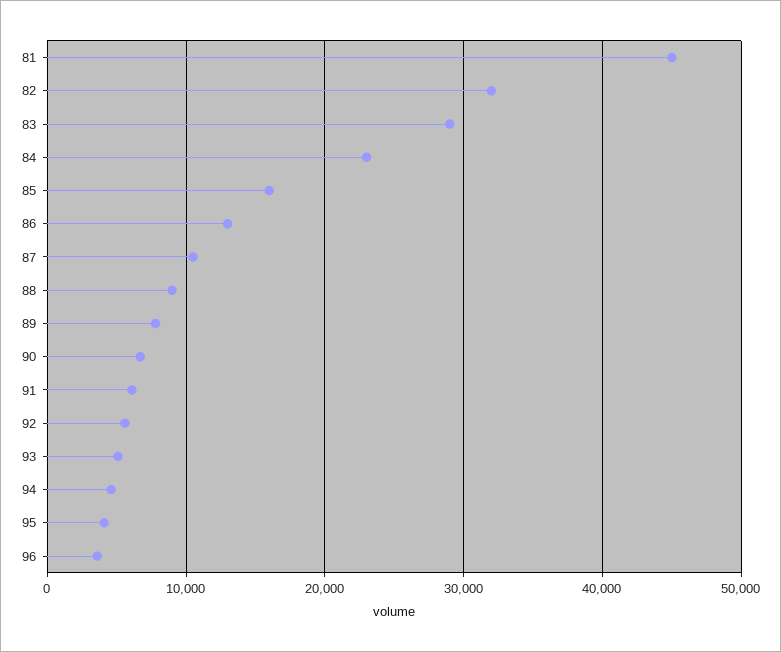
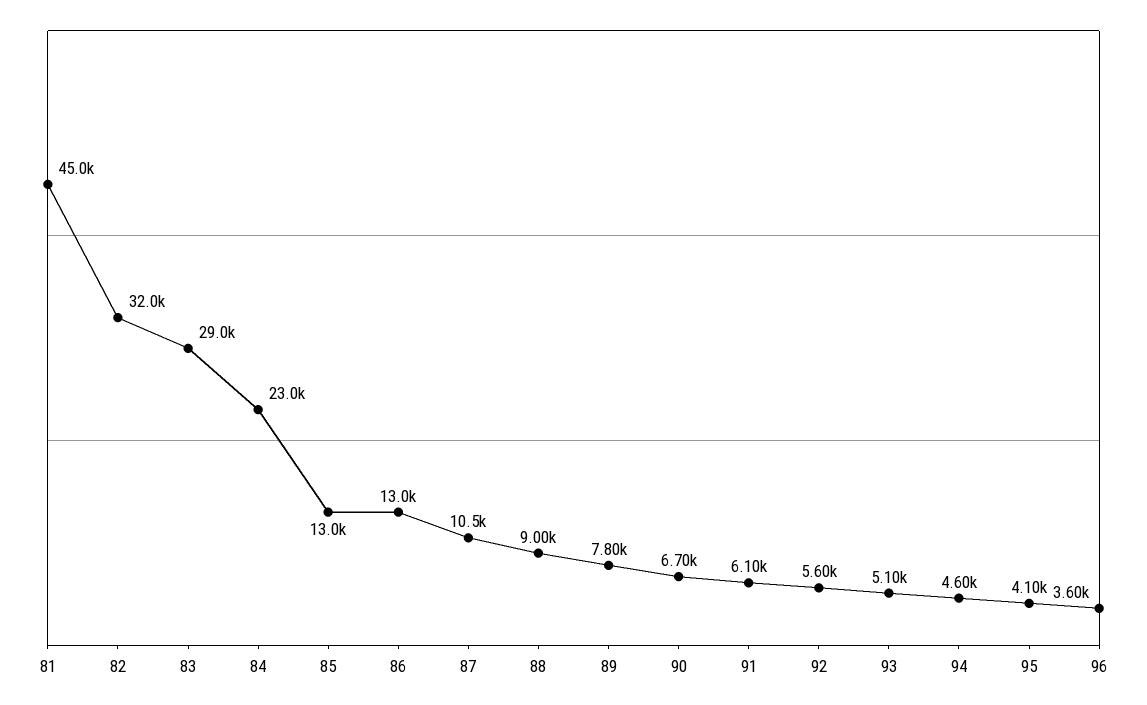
  {
    "81": 45000,
    "82": 32000,
    "83": 29000,
    "84": 23000,
-   "85": 16000,
+   "85": 13000,
    "86": 13000,
    "87": 10500,
    "88": 9000,
    "89": 7800,
    "90": 6700,
    "91": 6100,
    "92": 5600,
    "93": 5100,
    "94": 4600,
    "95": 4100,
    "96": 3600
  }

